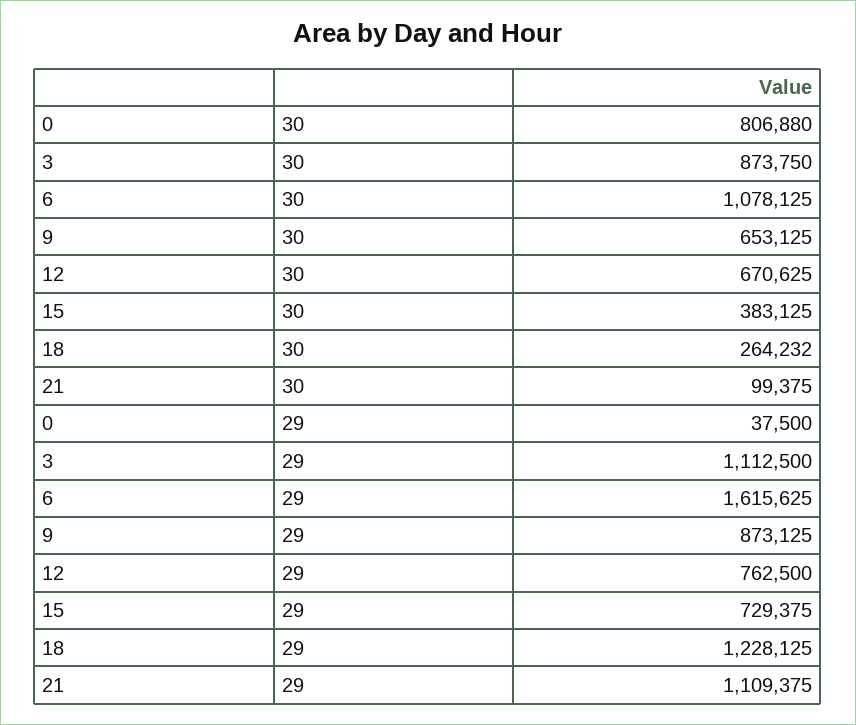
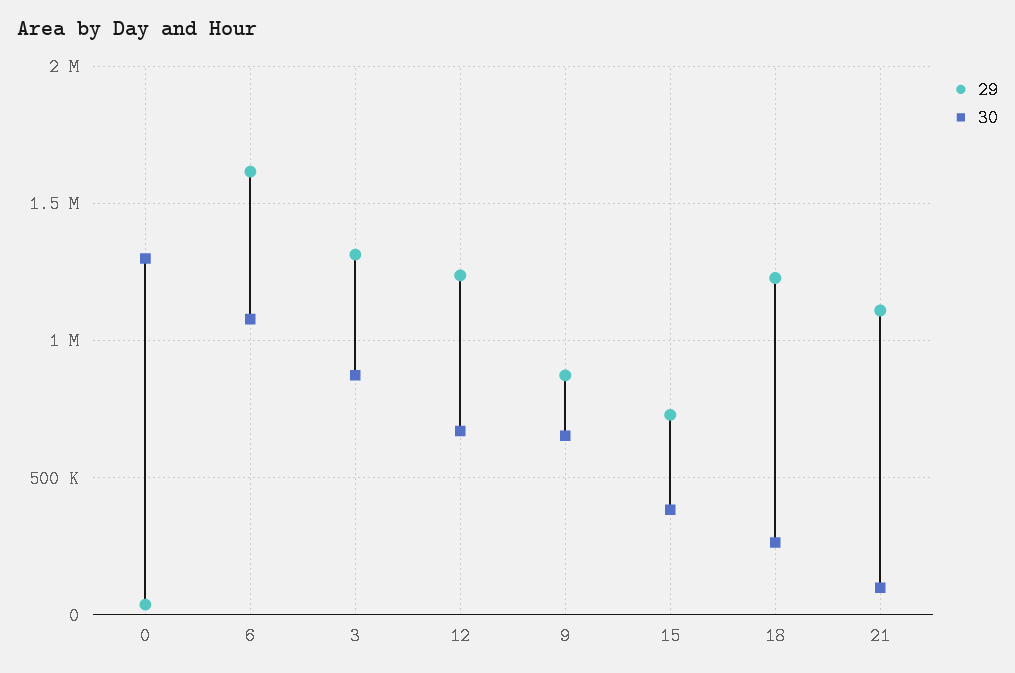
  {
    "30": {
-     "0": 806880,
+     "0": 1300000,
      "3": 873750,
      "6": 1078125,
      "9": 653125,
      "12": 670625,
      "15": 383125,
      "18": 264232,
      "21": 99375
    },
    "29": {
      "0": 37500,
-     "3": 1112500,
+     "3": 1300000,
      "6": 1615625,
      "9": 873125,
-     "12": 762500,
+     "12": 1250000,
      "15": 729375,
      "18": 1228125,
      "21": 1109375
    }
  }

